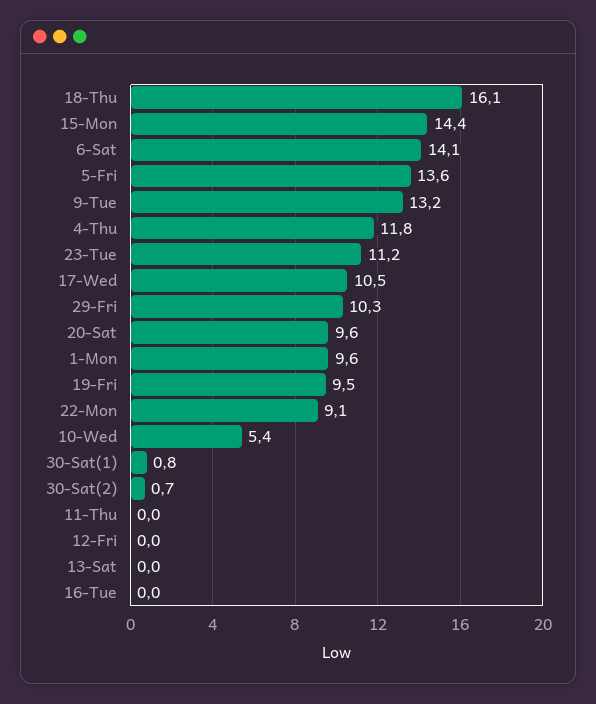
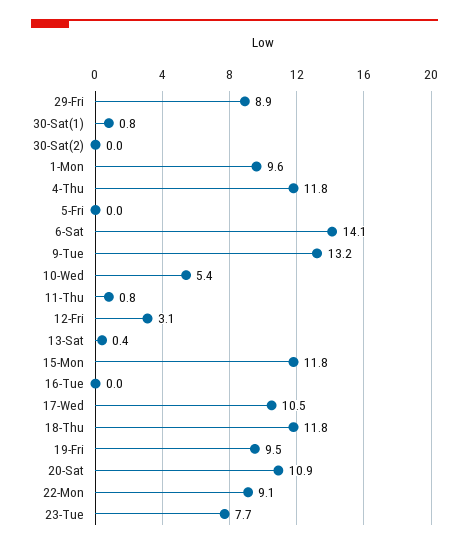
  {
-   "18-Thu": 16.1,
+   "18-Thu": 11.8,
-   "15-Mon": 14.4,
+   "15-Mon": 11.8,
    "6-Sat": 14.1,
-   "5-Fri": 13.6,
+   "5-Fri": 0,
    "9-Tue": 13.2,
    "4-Thu": 11.8,
-   "23-Tue": 11.2,
+   "23-Tue": 7.7,
    "17-Wed": 10.5,
-   "29-Fri": 10.3,
+   "29-Fri": 8.9,
-   "20-Sat": 9.6,
+   "20-Sat": 10.9,
    "1-Mon": 9.6,
    "19-Fri": 9.5,
    "22-Mon": 9.1,
    "10-Wed": 5.4,
    "30-Sat(1)": 0.8,
-   "30-Sat(2)": 0.7,
+   "30-Sat(2)": 0,
-   "11-Thu": 0,
+   "11-Thu": 0.8,
-   "12-Fri": 0,
+   "12-Fri": 3.1,
-   "13-Sat": 0,
+   "13-Sat": 0.4,
    "16-Tue": 0
  }

